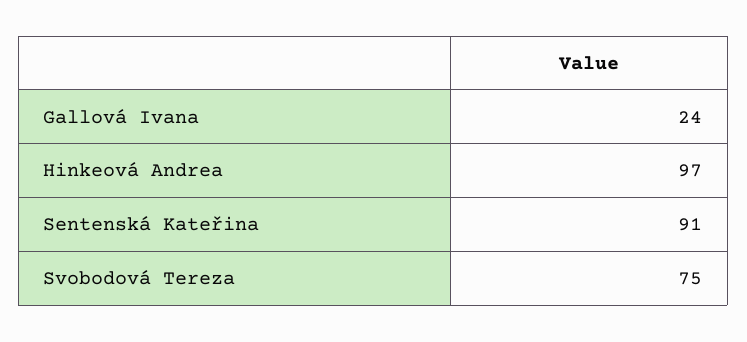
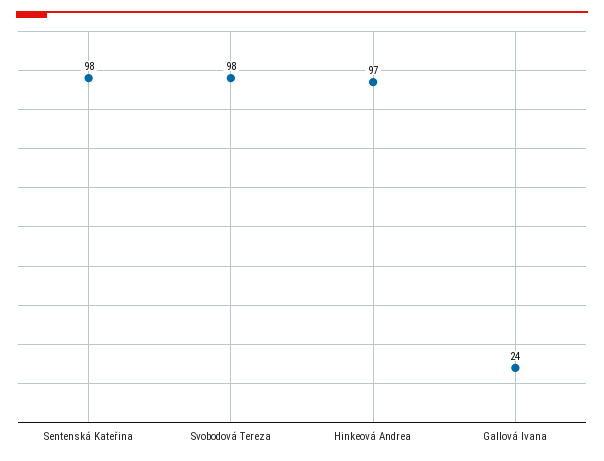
  {
    "Gallová Ivana": 24,
    "Hinkeová Andrea": 97,
-   "Sentenská Kateřina": 91,
+   "Sentenská Kateřina": 98,
-   "Svobodová Tereza": 75
+   "Svobodová Tereza": 98
  }

